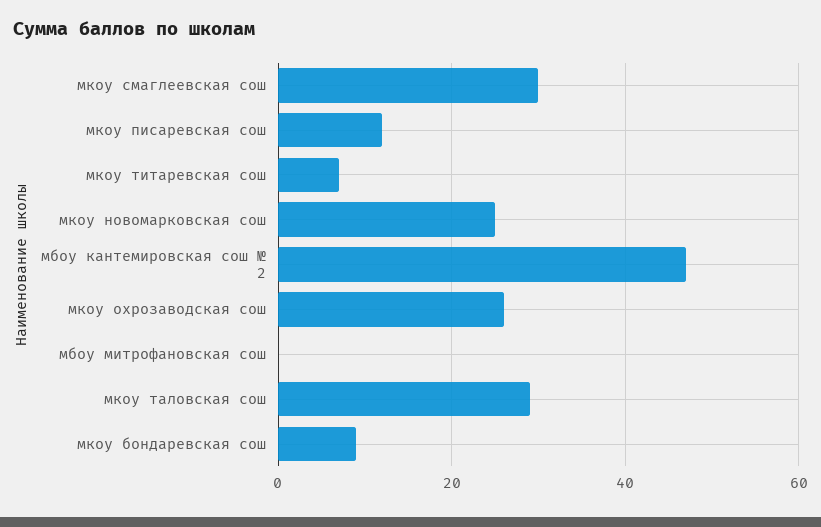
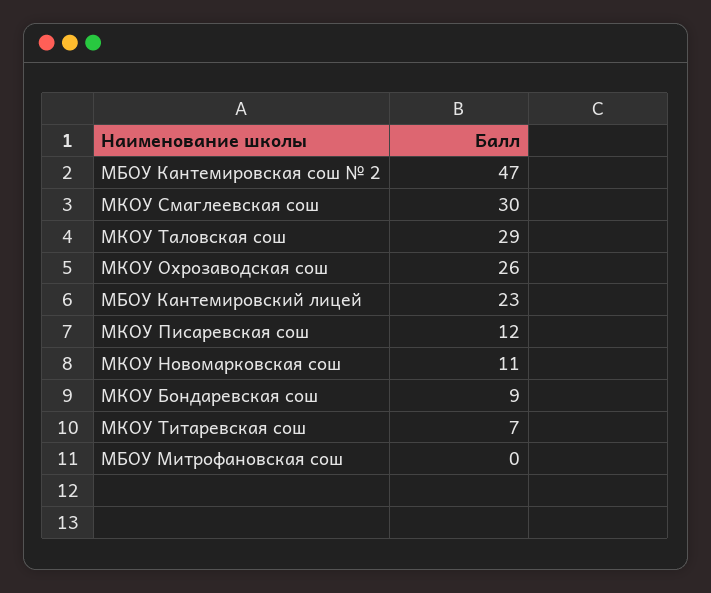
  {
    "мкоу смаглеевская сош": 30,
    "мкоу писаревская сош": 12,
    "мкоу титаревская сош": 7,
-   "мкоу новомарковская сош": 25,
+   "мкоу новомарковская сош": 11,
    "мбоу кантемировская сош № 2": 47,
    "мкоу охрозаводская сош": 26,
    "мбоу митрофановская сош": 0,
    "мкоу таловская сош": 29,
-   "мкоу бондаревская сош": 9
+   "мкоу бондаревская сош": 9,
+   "МБОУ Кантемировский лицей": 23
  }

